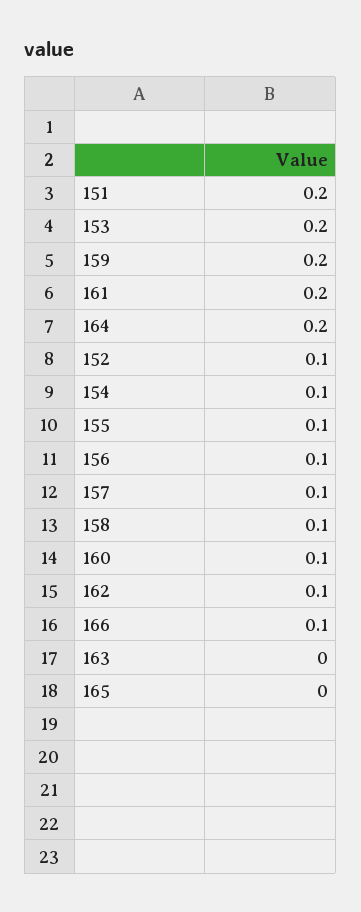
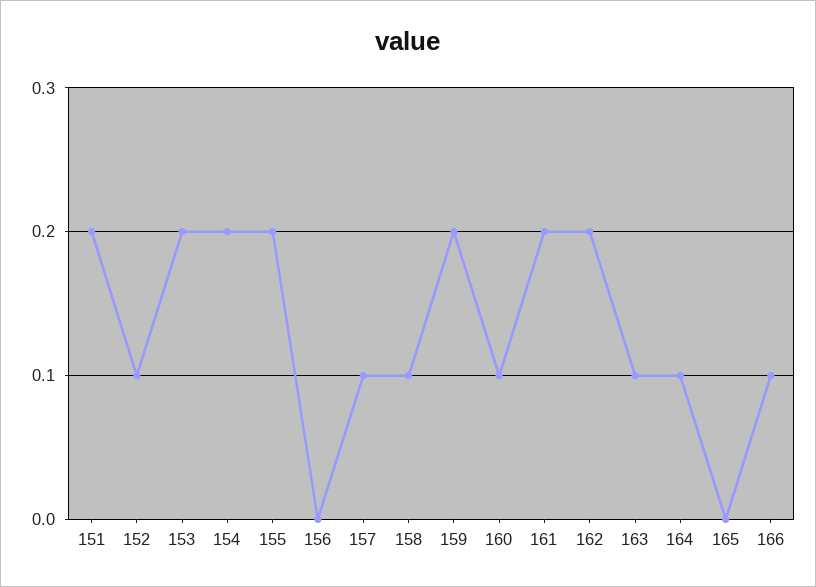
  {
    "151": 0.2,
    "153": 0.2,
    "159": 0.2,
    "161": 0.2,
-   "164": 0.2,
+   "164": 0.1,
    "152": 0.1,
-   "154": 0.1,
+   "154": 0.2,
-   "155": 0.1,
+   "155": 0.2,
-   "156": 0.1,
+   "156": 0,
    "157": 0.1,
    "158": 0.1,
    "160": 0.1,
-   "162": 0.1,
+   "162": 0.2,
    "166": 0.1,
-   "163": 0,
+   "163": 0.1,
    "165": 0
  }

